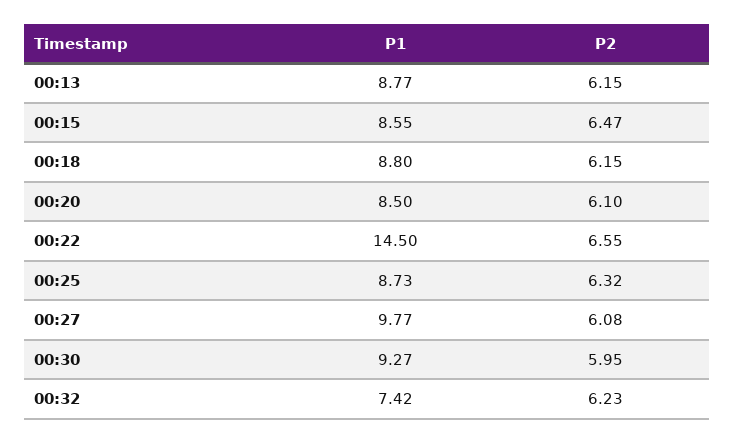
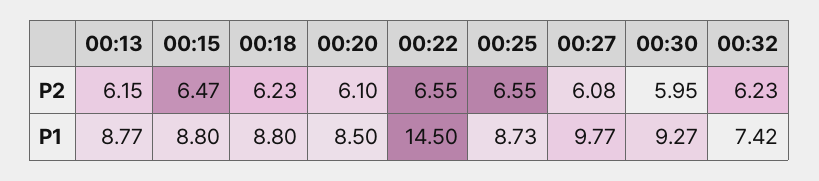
  {
    "P1": {
      "00:13": 8.77,
-     "00:15": 8.55,
+     "00:15": 8.8,
      "00:18": 8.8,
      "00:20": 8.5,
      "00:22": 14.5,
      "00:25": 8.73,
      "00:27": 9.77,
      "00:30": 9.27,
      "00:32": 7.42
    },
    "P2": {
      "00:13": 6.15,
      "00:15": 6.47,
-     "00:18": 6.15,
+     "00:18": 6.23,
      "00:20": 6.1,
      "00:22": 6.55,
-     "00:25": 6.32,
+     "00:25": 6.55,
      "00:27": 6.08,
      "00:30": 5.95,
      "00:32": 6.23
    }
  }

